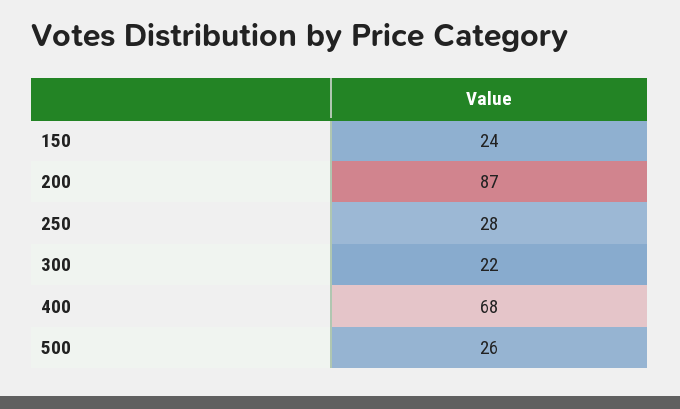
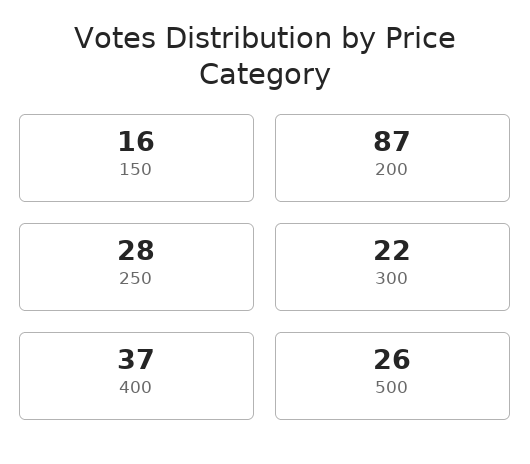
  {
-   "150": 24,
+   "150": 16,
    "200": 87,
    "250": 28,
    "300": 22,
-   "400": 68,
+   "400": 37,
    "500": 26
  }

